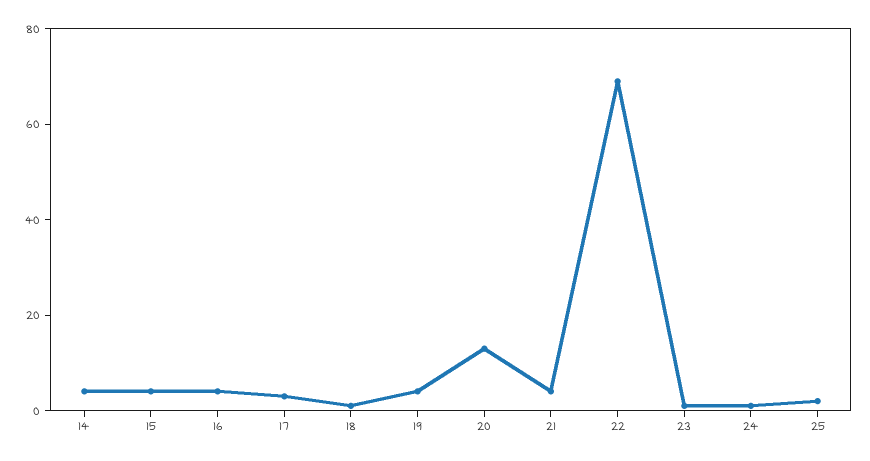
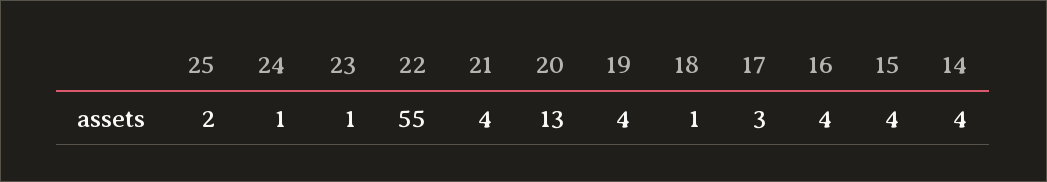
  {
    "14": 4,
    "15": 4,
    "16": 4,
    "17": 3,
    "18": 1,
    "19": 4,
    "20": 13,
    "21": 4,
-   "22": 70,
+   "22": 55,
    "23": 1,
    "24": 1,
    "25": 2
  }

